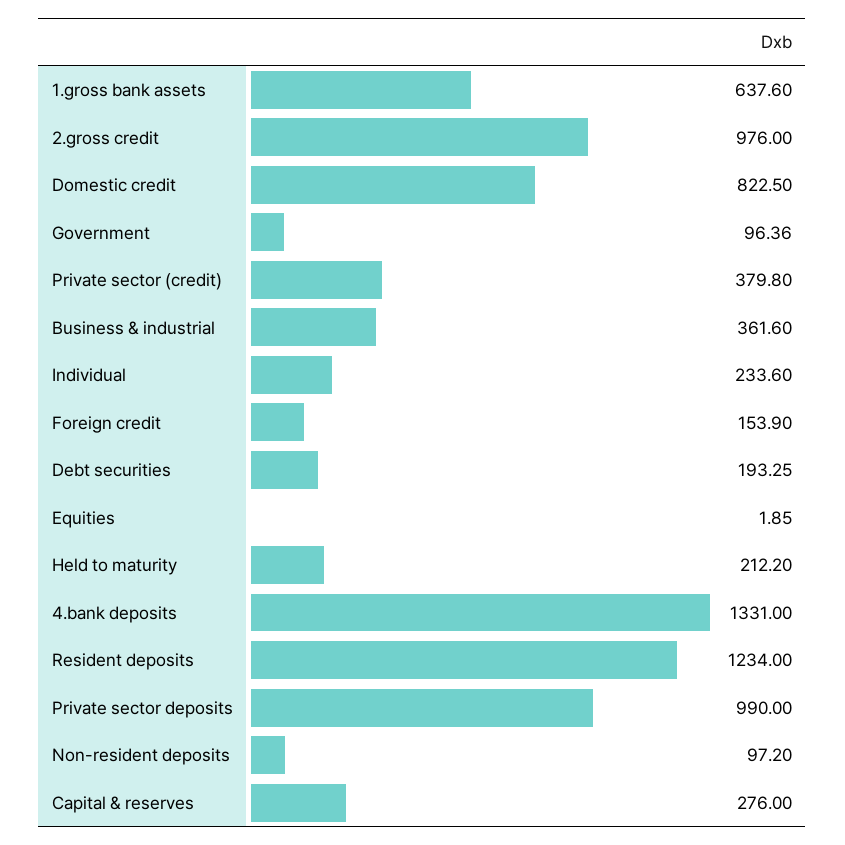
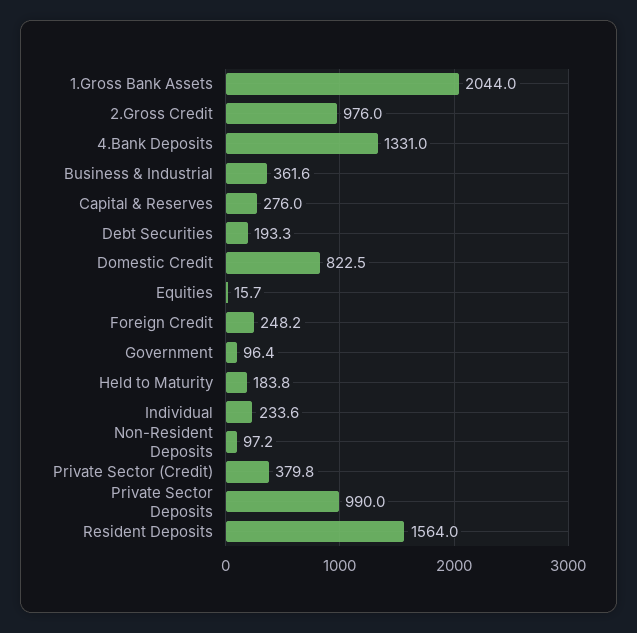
  {
-   "1.gross bank assets": 637.6,
+   "1.gross bank assets": 2044,
    "2.gross credit": 976,
    "Domestic credit": 822.5,
    "Government": 96.36,
    "Private sector (credit)": 379.8,
    "Business & industrial": 361.6,
    "Individual": 233.6,
-   "Foreign credit": 153.9,
+   "Foreign credit": 248.2,
    "Debt securities": 193.25,
-   "Equities": 1.85,
+   "Equities": 15.7,
-   "Held to maturity": 212.2,
+   "Held to maturity": 183.8,
    "4.bank deposits": 1331,
-   "Resident deposits": 1234,
+   "Resident deposits": 1564,
    "Private sector deposits": 990,
    "Non-resident deposits": 97.2,
    "Capital & reserves": 276
  }

